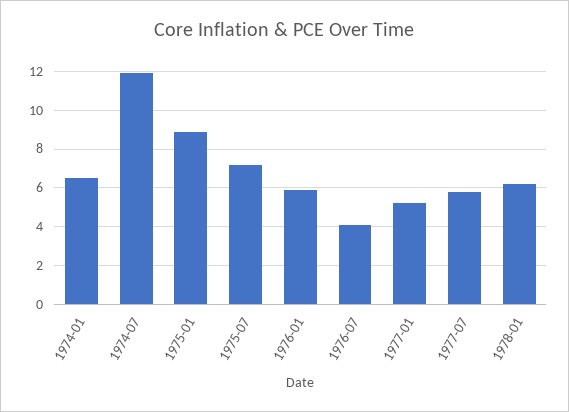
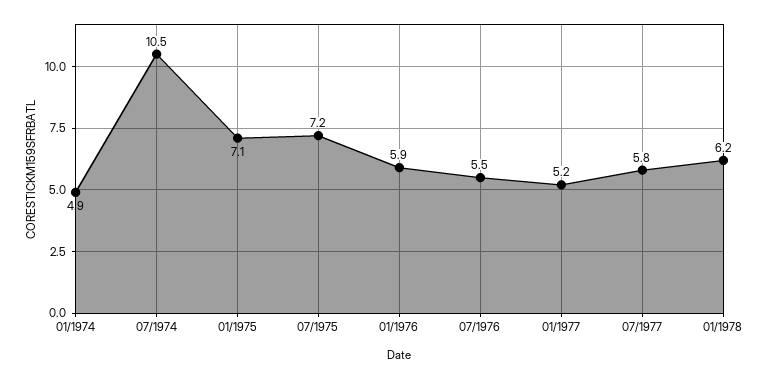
  {
-   "1974-01": 6.5,
+   "1974-01": 4.9,
-   "1974-07": 12,
+   "1974-07": 10.5,
-   "1975-01": 9,
+   "1975-01": 7.1,
    "1975-07": 7.2,
    "1976-01": 5.9,
-   "1976-07": 4,
+   "1976-07": 5.5,
    "1977-01": 5.2,
    "1977-07": 5.8,
    "1978-01": 6.2
  }

